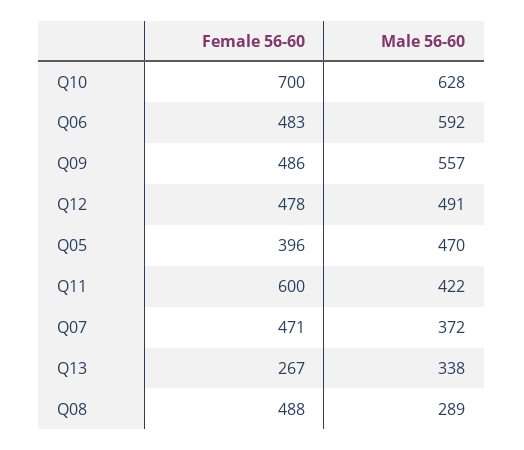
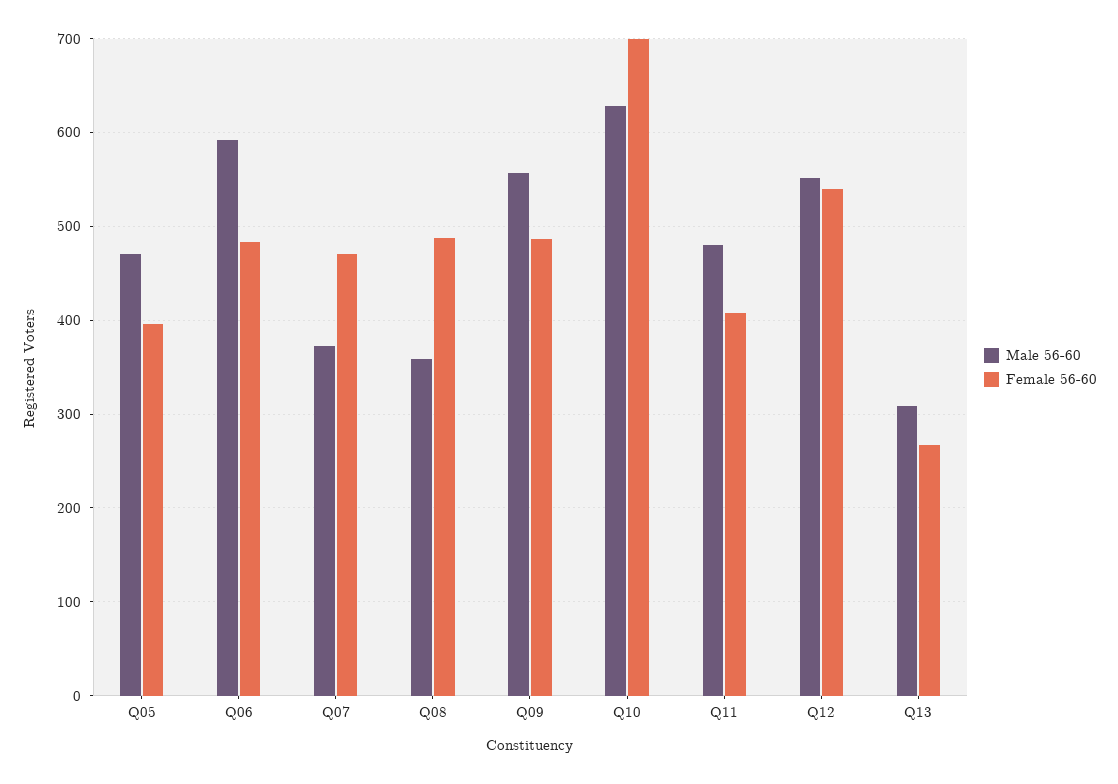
  {
    "Female 56-60": {
      "Q10": 700,
      "Q06": 483,
      "Q09": 486,
-     "Q12": 478,
+     "Q12": 540,
      "Q05": 396,
-     "Q11": 600,
+     "Q11": 410,
      "Q07": 471,
      "Q13": 267,
      "Q08": 488
    },
    "Male 56-60": {
      "Q10": 628,
      "Q06": 592,
      "Q09": 557,
-     "Q12": 491,
+     "Q12": 550,
      "Q05": 470,
-     "Q11": 422,
+     "Q11": 480,
      "Q07": 372,
-     "Q13": 338,
+     "Q13": 310,
-     "Q08": 289
+     "Q08": 360
    }
  }

